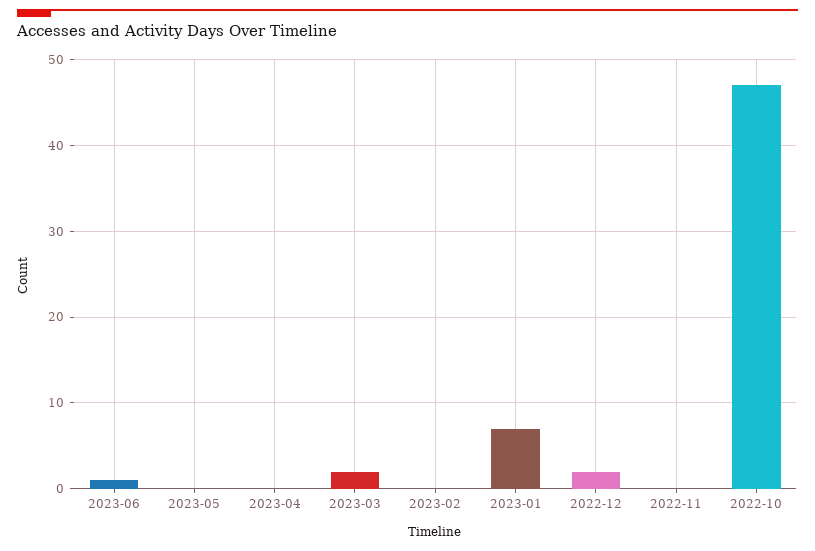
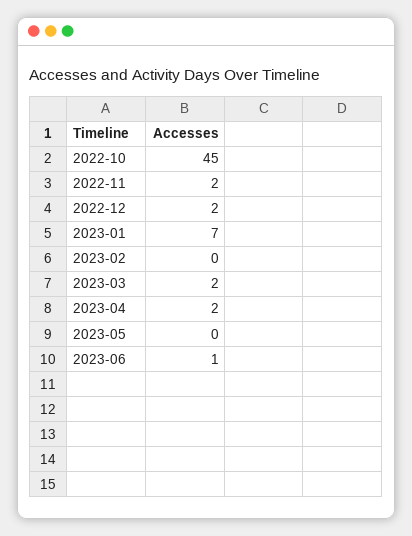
  {
    "2023-06": 1,
    "2023-05": 0,
-   "2023-04": 0,
+   "2023-04": 2,
    "2023-03": 2,
    "2023-02": 0,
    "2023-01": 7,
    "2022-12": 2,
-   "2022-11": 0,
+   "2022-11": 2,
-   "2022-10": 47
+   "2022-10": 45
  }

